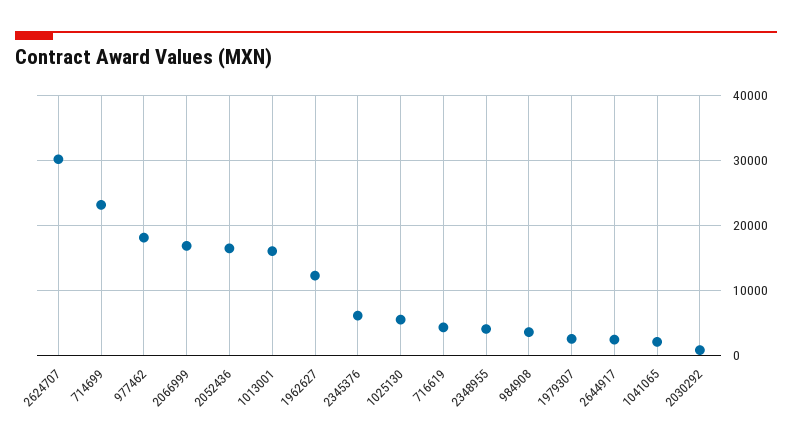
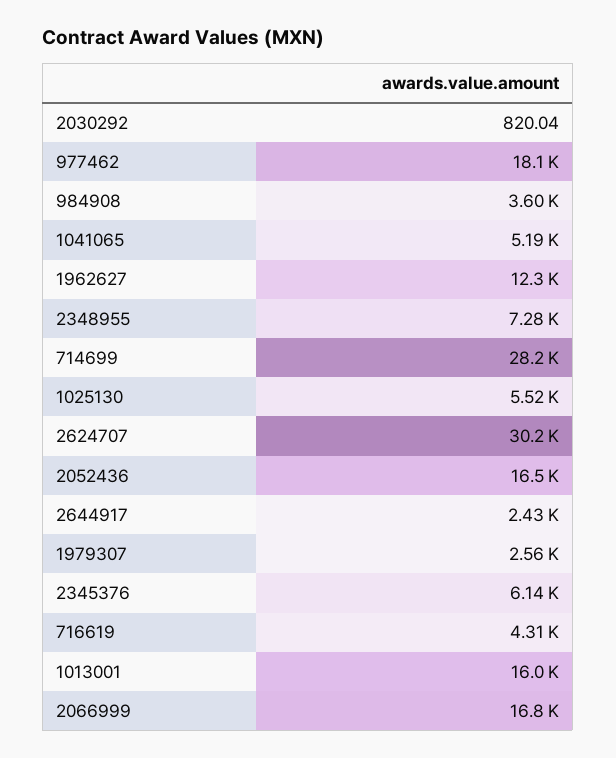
  {
    "2624707": 30200,
-   "714699": 23000,
+   "714699": 28200,
    "977462": 18100,
    "2066999": 16800,
    "2052436": 16500,
    "1013001": 16000,
    "1962627": 12300,
    "2345376": 6140,
    "1025130": 5520,
    "716619": 4310,
-   "2348955": 4000,
+   "2348955": 7280,
    "984908": 3600,
    "1979307": 2560,
    "2644917": 2430,
-   "1041065": 2000,
+   "1041065": 5190,
    "2030292": 820.04
  }

